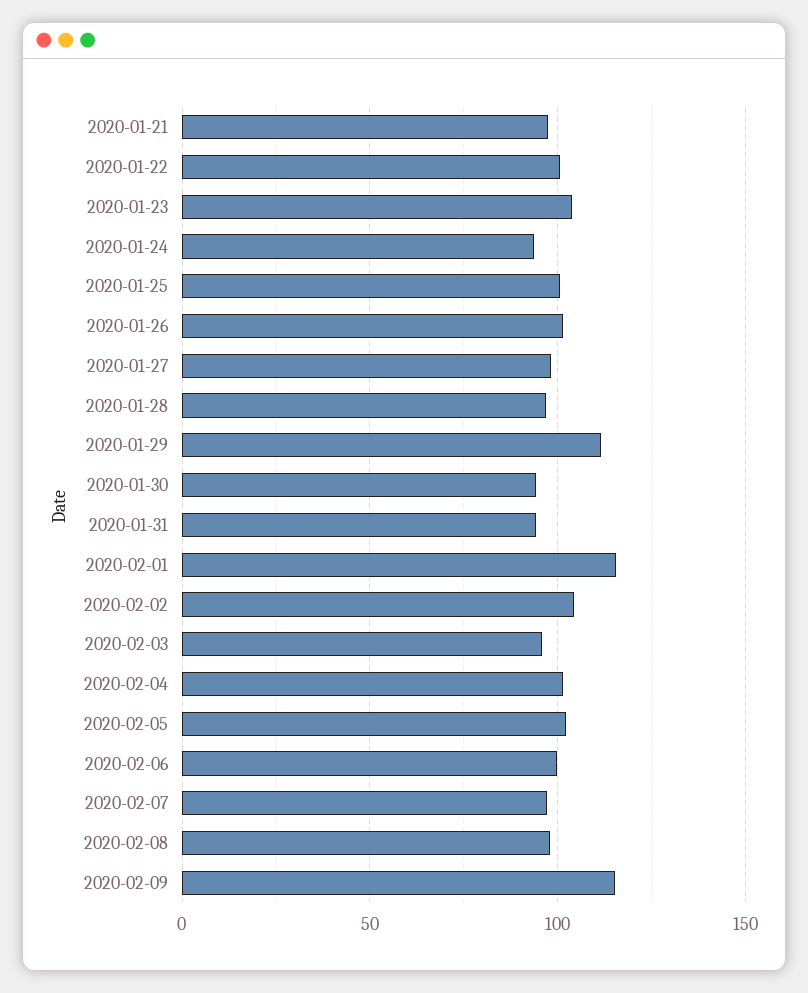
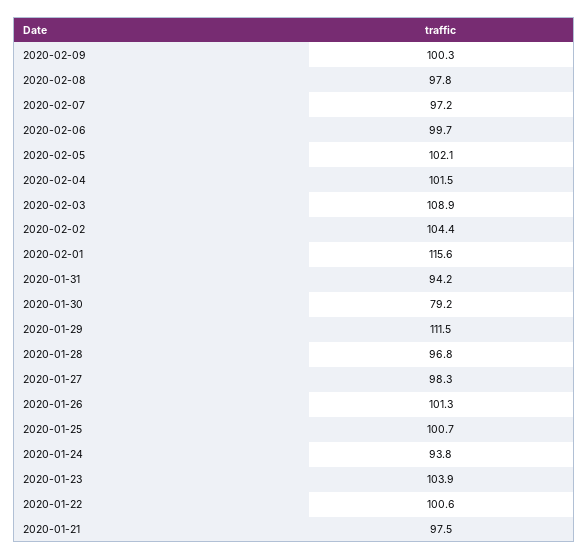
  {
    "2020-01-21": 97.5,
    "2020-01-22": 100.6,
    "2020-01-23": 103.9,
    "2020-01-24": 93.8,
    "2020-01-25": 100.7,
    "2020-01-26": 101.3,
    "2020-01-27": 98.3,
    "2020-01-28": 96.8,
    "2020-01-29": 111.5,
-   "2020-01-30": 95,
+   "2020-01-30": 79.2,
    "2020-01-31": 94.2,
    "2020-02-01": 115.6,
    "2020-02-02": 104.4,
-   "2020-02-03": 95,
+   "2020-02-03": 108.9,
    "2020-02-04": 101.5,
    "2020-02-05": 102.1,
    "2020-02-06": 99.7,
    "2020-02-07": 97.2,
    "2020-02-08": 97.8,
-   "2020-02-09": 115
+   "2020-02-09": 100.3
  }

